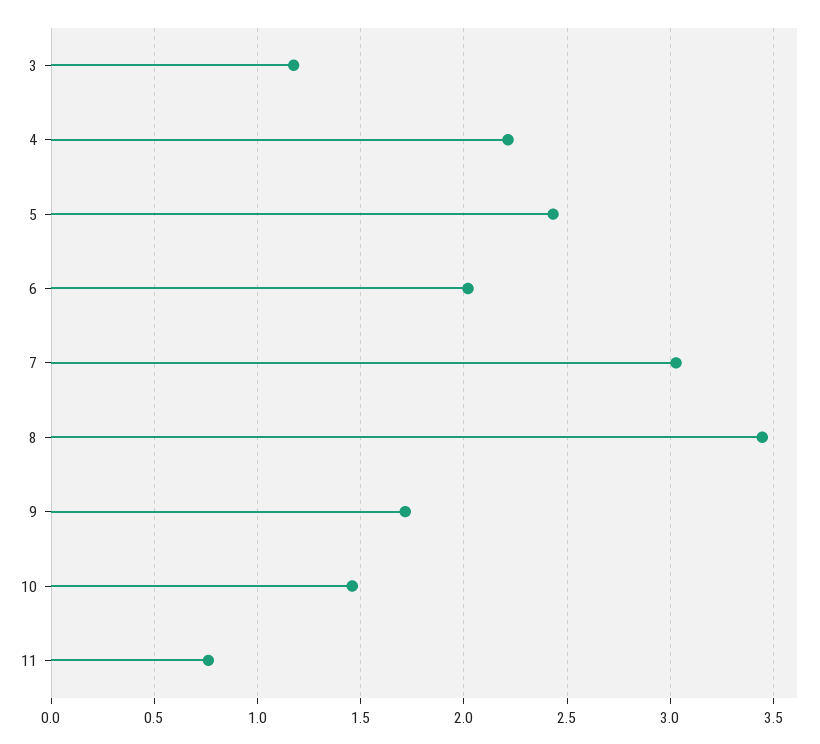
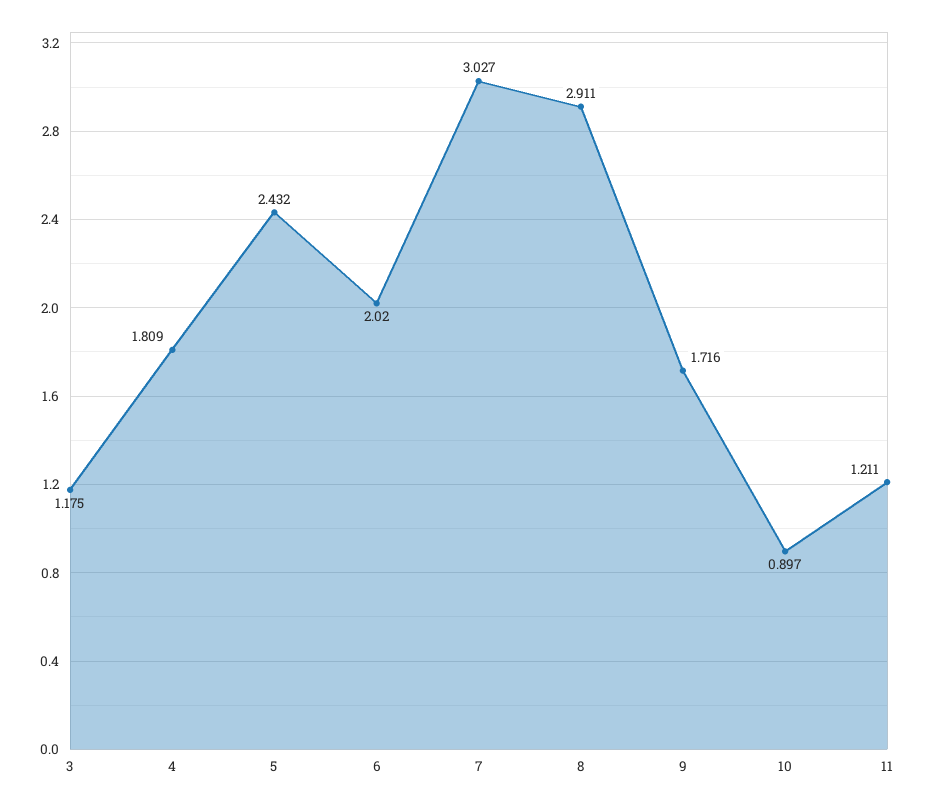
  {
    "3": 1.175,
-   "4": 2.2,
+   "4": 1.809,
    "5": 2.432,
    "6": 2.02,
    "7": 3.027,
-   "8": 3.45,
+   "8": 2.911,
    "9": 1.716,
-   "10": 1.45,
+   "10": 0.897,
-   "11": 0.75
+   "11": 1.211
  }

